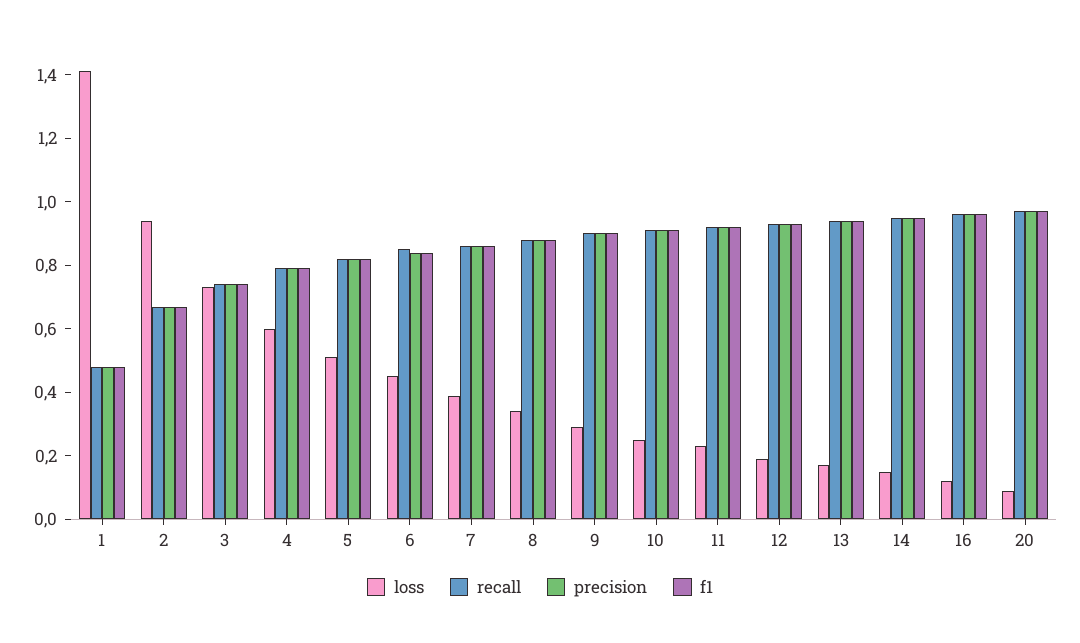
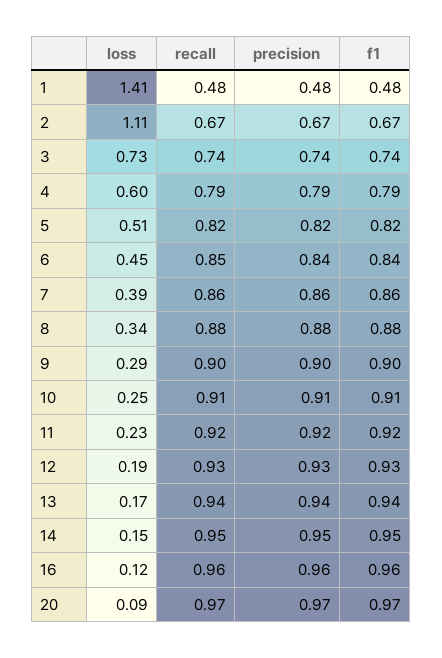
  {
    "loss": {
      "1": 1.41,
-     "2": 0.95,
+     "2": 1.11,
      "3": 0.73,
      "4": 0.6,
      "5": 0.51,
      "6": 0.45,
      "7": 0.39,
      "8": 0.34,
      "9": 0.29,
      "10": 0.25,
      "11": 0.23,
      "12": 0.19,
      "13": 0.17,
      "14": 0.15,
      "16": 0.12,
      "20": 0.09
    },
    "recall": {
      "1": 0.48,
      "2": 0.67,
      "3": 0.74,
      "4": 0.79,
      "5": 0.82,
      "6": 0.85,
      "7": 0.86,
      "8": 0.88,
      "9": 0.9,
      "10": 0.91,
      "11": 0.92,
      "12": 0.93,
      "13": 0.94,
      "14": 0.95,
      "16": 0.96,
      "20": 0.97
    },
    "precision": {
      "1": 0.48,
      "2": 0.67,
      "3": 0.74,
      "4": 0.79,
      "5": 0.82,
      "6": 0.84,
      "7": 0.86,
      "8": 0.88,
      "9": 0.9,
      "10": 0.91,
      "11": 0.92,
      "12": 0.93,
      "13": 0.94,
      "14": 0.95,
      "16": 0.96,
      "20": 0.97
    },
    "f1": {
      "1": 0.48,
      "2": 0.67,
      "3": 0.74,
      "4": 0.79,
      "5": 0.82,
      "6": 0.84,
      "7": 0.86,
      "8": 0.88,
      "9": 0.9,
      "10": 0.91,
      "11": 0.92,
      "12": 0.93,
      "13": 0.94,
      "14": 0.95,
      "16": 0.96,
      "20": 0.97
    }
  }

